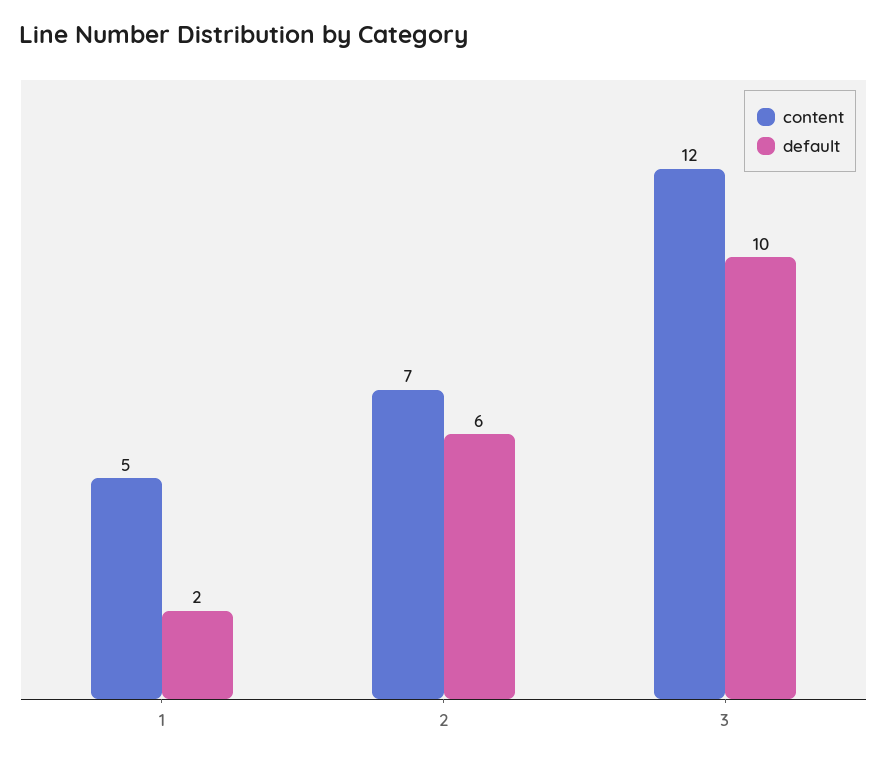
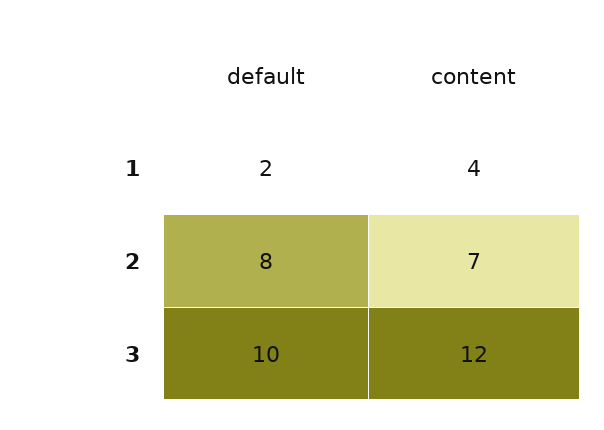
  {
    "content": {
-     "1": 5,
+     "1": 4,
      "2": 7,
      "3": 12
    },
    "default": {
      "1": 2,
-     "2": 6,
+     "2": 8,
      "3": 10
    }
  }

